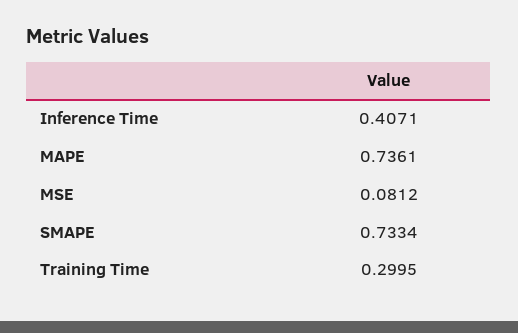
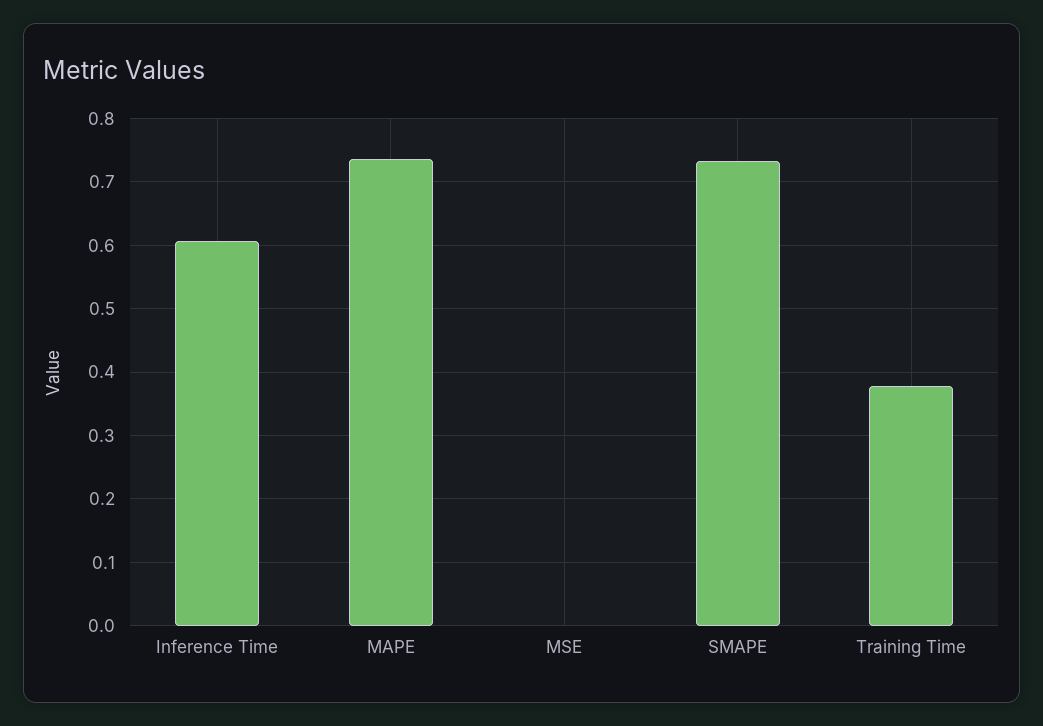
  {
-   "Inference Time": 0.4071,
+   "Inference Time": 0.61,
    "MAPE": 0.7361,
-   "MSE": 0.0812,
+   "MSE": 0,
    "SMAPE": 0.7334,
-   "Training Time": 0.2995
+   "Training Time": 0.38
  }

